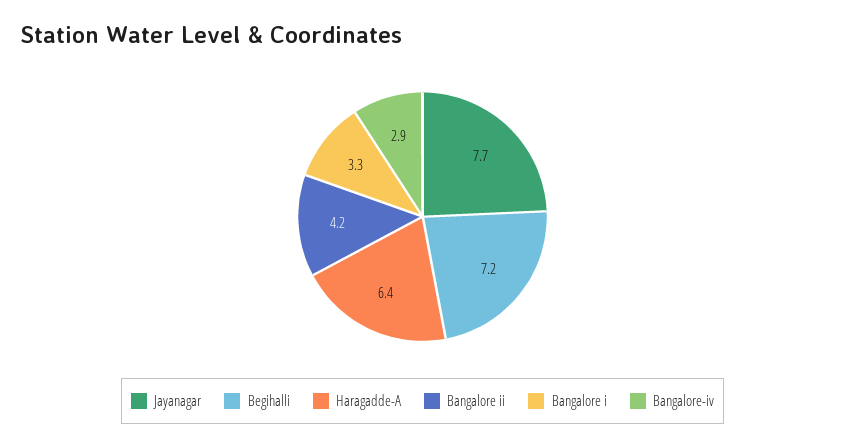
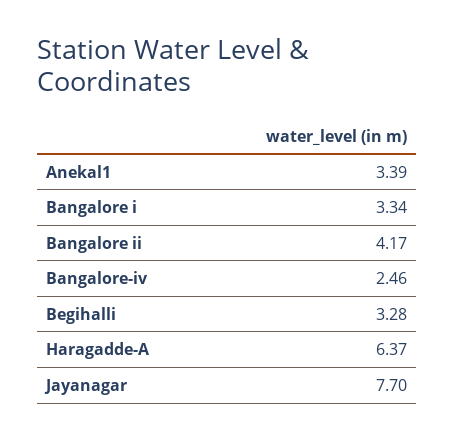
  {
    "Jayanagar": 7.7,
-   "Begihalli": 7.2,
+   "Begihalli": 3.28,
    "Haragadde-A": 6.37,
    "Bangalore ii": 4.17,
    "Bangalore i": 3.34,
-   "Bangalore-iv": 2.9
+   "Bangalore-iv": 2.46,
+   "Anekal1": 3.39
  }

